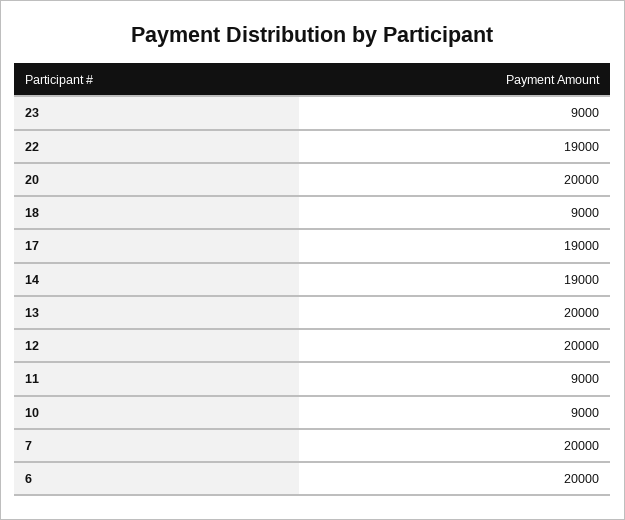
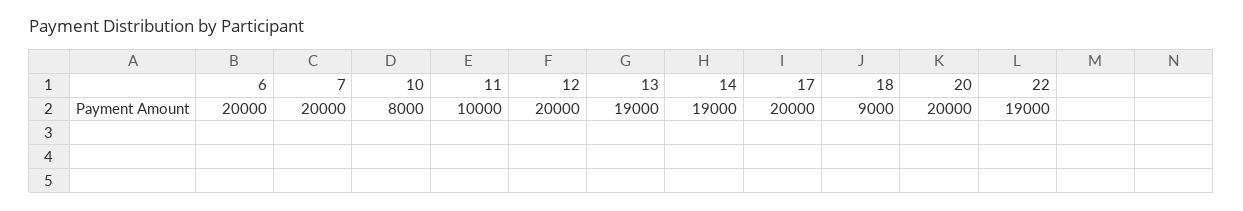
  {
-   "23": 9000,
    "22": 19000,
    "20": 20000,
    "18": 9000,
-   "17": 19000,
+   "17": 20000,
    "14": 19000,
-   "13": 20000,
+   "13": 19000,
    "12": 20000,
-   "11": 9000,
+   "11": 10000,
-   "10": 9000,
+   "10": 8000,
    "7": 20000,
    "6": 20000
  }

